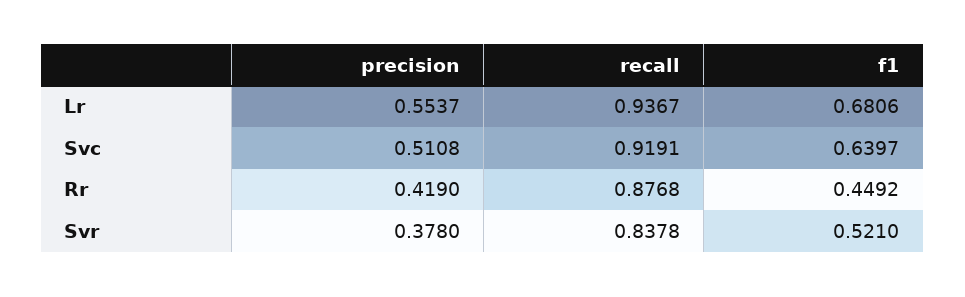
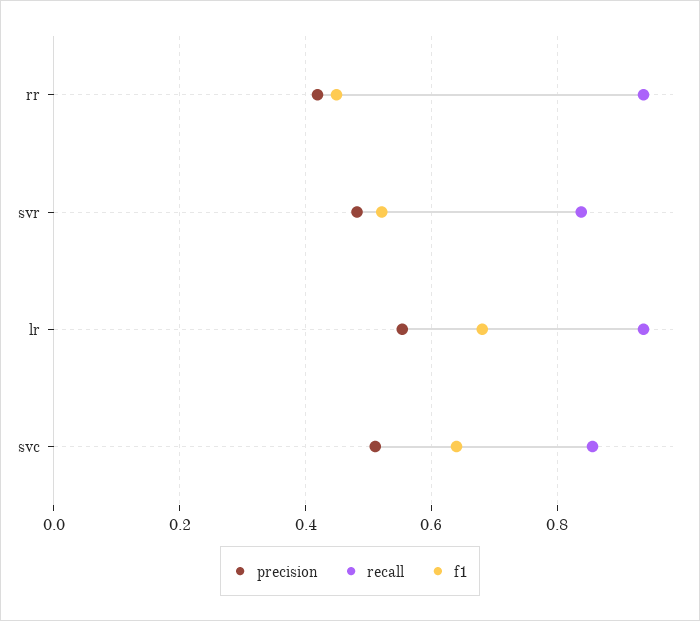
  {
    "precision": {
      "Lr": 0.5537,
      "Svc": 0.5108,
      "Rr": 0.419,
-     "Svr": 0.378
+     "Svr": 0.48
    },
    "recall": {
      "Lr": 0.9367,
-     "Svc": 0.9191,
+     "Svc": 0.86,
-     "Rr": 0.8768,
+     "Rr": 0.94,
      "Svr": 0.8378
    },
    "f1": {
      "Lr": 0.6806,
      "Svc": 0.6397,
      "Rr": 0.4492,
      "Svr": 0.521
    }
  }

